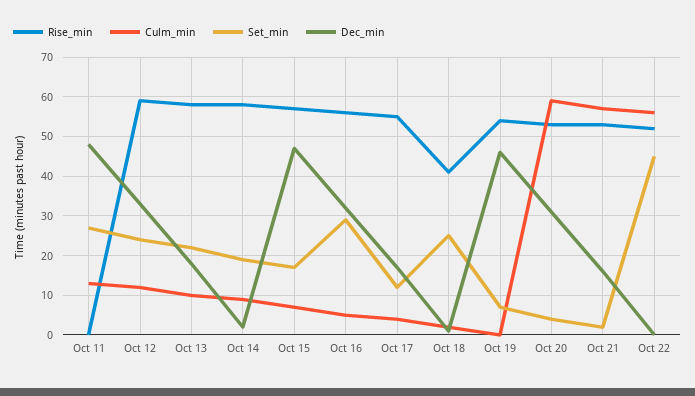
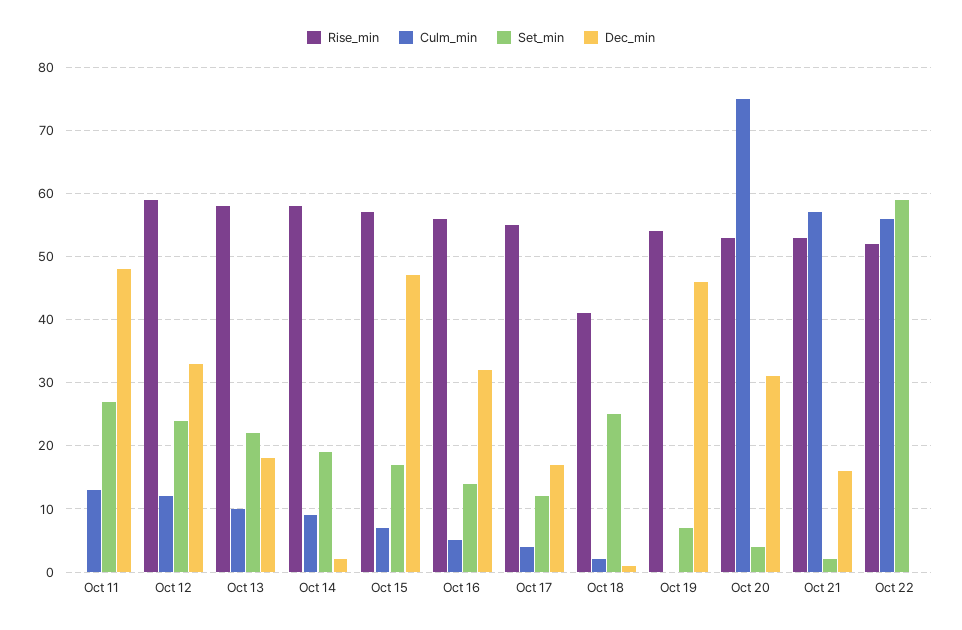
  {
    "Rise_min": {
      "Oct 11": 0,
      "Oct 12": 59,
      "Oct 13": 58,
      "Oct 14": 58,
      "Oct 15": 57,
      "Oct 16": 56,
      "Oct 17": 55,
      "Oct 18": 41,
      "Oct 19": 54,
      "Oct 20": 53,
      "Oct 21": 53,
      "Oct 22": 52
    },
    "Culm_min": {
      "Oct 11": 13,
      "Oct 12": 12,
      "Oct 13": 10,
      "Oct 14": 9,
      "Oct 15": 7,
      "Oct 16": 5,
      "Oct 17": 4,
      "Oct 18": 2,
      "Oct 19": 0,
-     "Oct 20": 60,
+     "Oct 20": 75,
      "Oct 21": 57,
      "Oct 22": 56
    },
    "Set_min": {
      "Oct 11": 27,
      "Oct 12": 24,
      "Oct 13": 22,
      "Oct 14": 19,
      "Oct 15": 17,
-     "Oct 16": 30,
+     "Oct 16": 14,
      "Oct 17": 12,
      "Oct 18": 25,
      "Oct 19": 7,
      "Oct 20": 4,
      "Oct 21": 2,
-     "Oct 22": 45
+     "Oct 22": 59
    },
    "Dec_min": {
      "Oct 11": 48,
      "Oct 12": 33,
      "Oct 13": 18,
      "Oct 14": 2,
      "Oct 15": 47,
      "Oct 16": 32,
      "Oct 17": 17,
      "Oct 18": 1,
      "Oct 19": 46,
      "Oct 20": 31,
      "Oct 21": 16,
      "Oct 22": 0
    }
  }

